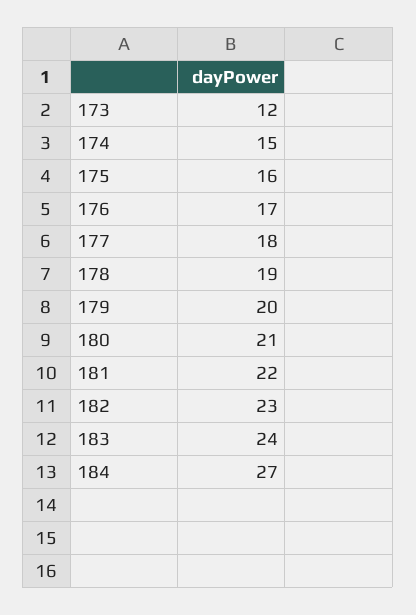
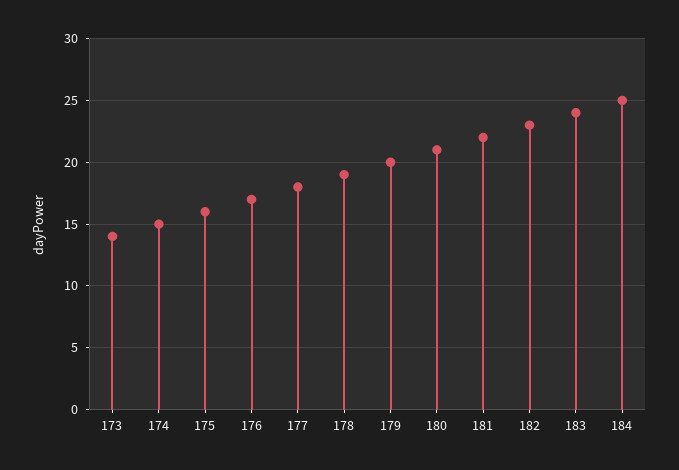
  {
-   "173": 12,
+   "173": 14,
    "174": 15,
    "175": 16,
    "176": 17,
    "177": 18,
    "178": 19,
    "179": 20,
    "180": 21,
    "181": 22,
    "182": 23,
    "183": 24,
-   "184": 27
+   "184": 25
  }

